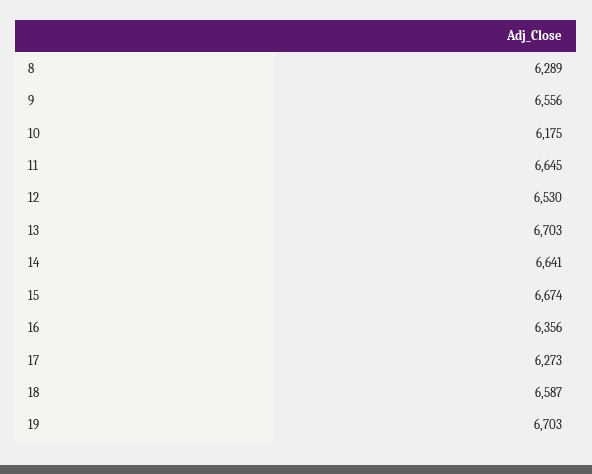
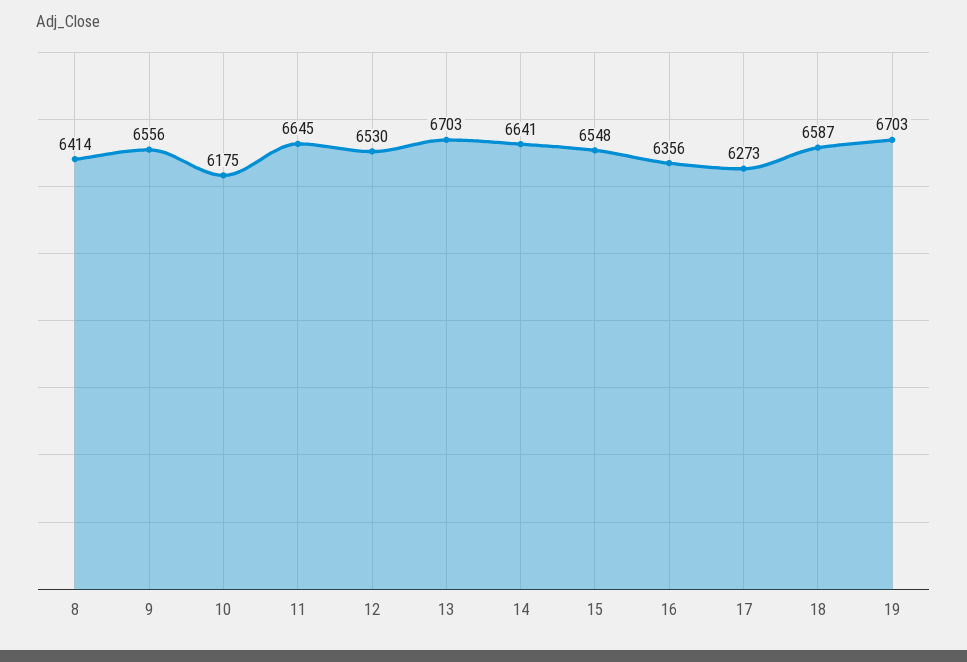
  {
-   "8": 6289,
+   "8": 6414,
    "9": 6556,
    "10": 6175,
    "11": 6645,
    "12": 6530,
    "13": 6703,
    "14": 6641,
-   "15": 6674,
+   "15": 6548,
    "16": 6356,
    "17": 6273,
    "18": 6587,
    "19": 6703
  }

